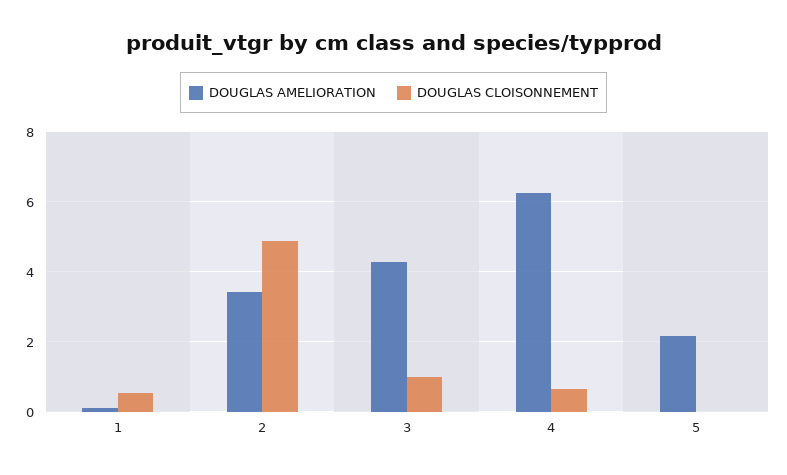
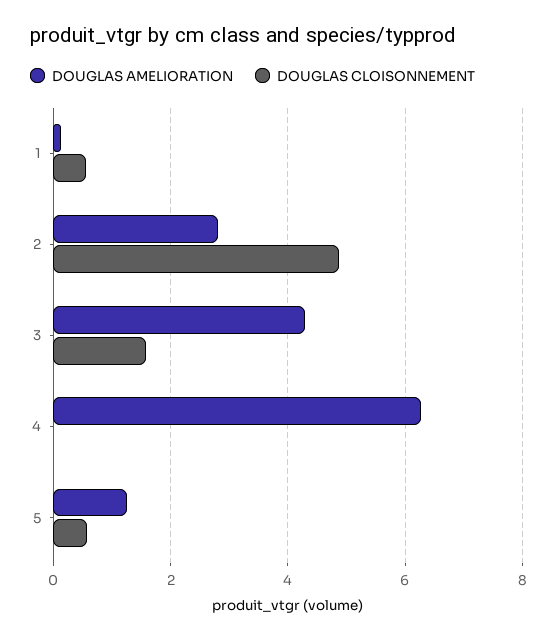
  {
    "DOUGLAS AMELIORATION": {
      "1": 0.2,
-     "2": 3.4,
+     "2": 2.8,
      "3": 4.2,
      "4": 6.2,
-     "5": 2.2
+     "5": 1.2
    },
    "DOUGLAS CLOISONNEMENT": {
      "1": 0.6,
      "2": 4.8,
-     "3": 1,
+     "3": 1.6,
-     "4": 0.6,
+     "4": 0,
-     "5": 0
+     "5": 0.6
    }
  }

